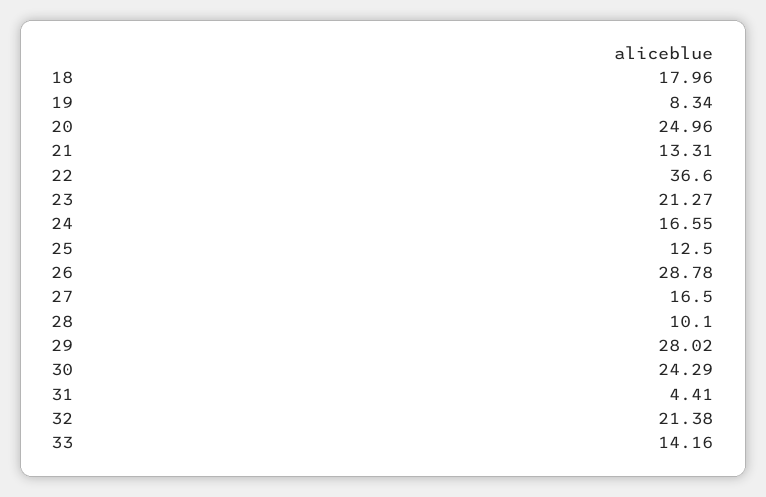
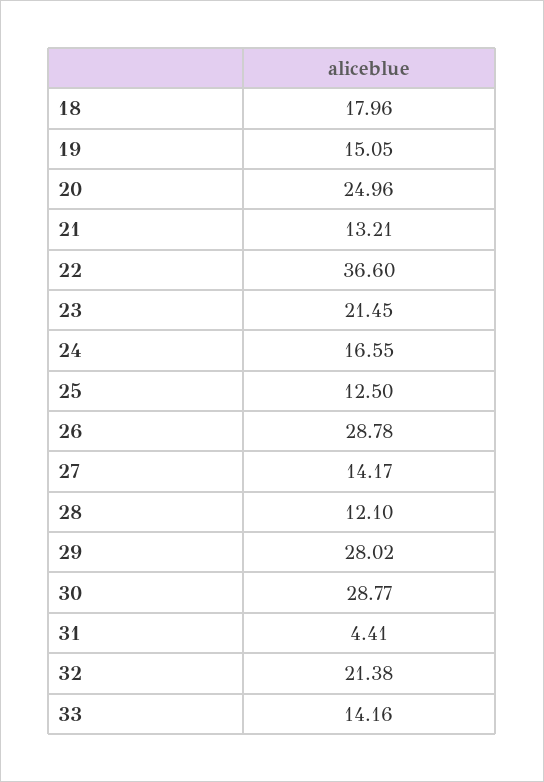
  {
    "18": 17.96,
-   "19": 8.34,
+   "19": 15.05,
    "20": 24.96,
-   "21": 13.31,
+   "21": 13.21,
    "22": 36.6,
-   "23": 21.27,
+   "23": 21.45,
    "24": 16.55,
    "25": 12.5,
    "26": 28.78,
-   "27": 16.5,
+   "27": 14.17,
-   "28": 10.1,
+   "28": 12.1,
    "29": 28.02,
-   "30": 24.29,
+   "30": 28.77,
    "31": 4.41,
    "32": 21.38,
    "33": 14.16
  }

